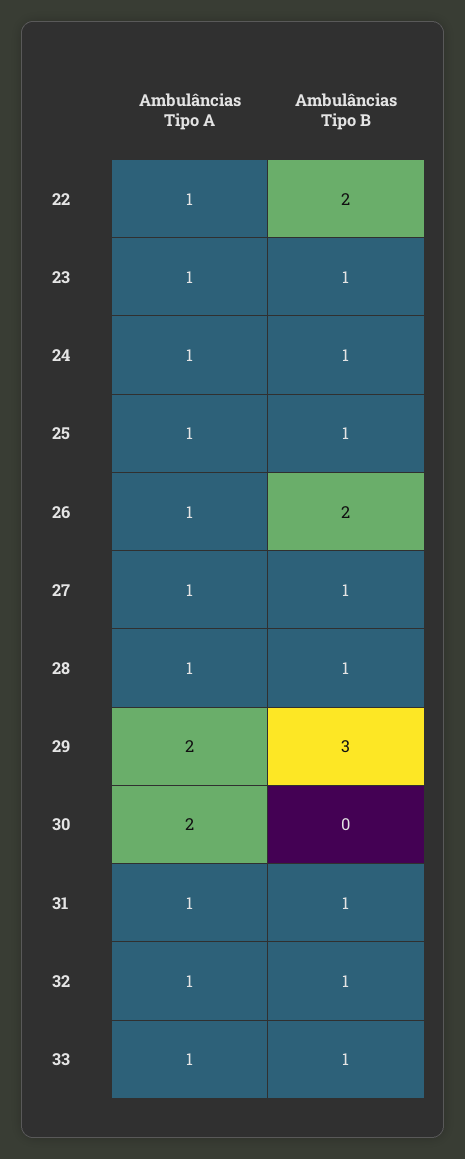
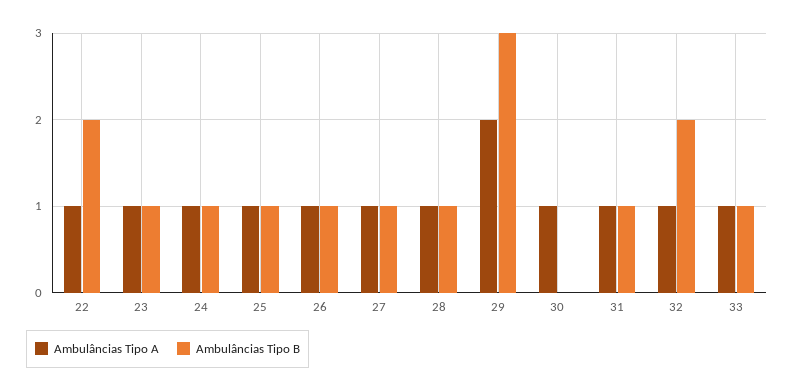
  {
    "Ambulâncias Tipo A": {
      "22": 1,
      "23": 1,
      "24": 1,
      "25": 1,
      "26": 1,
      "27": 1,
      "28": 1,
      "29": 2,
-     "30": 2,
+     "30": 1,
      "31": 1,
      "32": 1,
      "33": 1
    },
    "Ambulâncias Tipo B": {
      "22": 2,
      "23": 1,
      "24": 1,
      "25": 1,
-     "26": 2,
+     "26": 1,
      "27": 1,
      "28": 1,
      "29": 3,
      "30": 0,
      "31": 1,
-     "32": 1,
+     "32": 2,
      "33": 1
    }
  }

